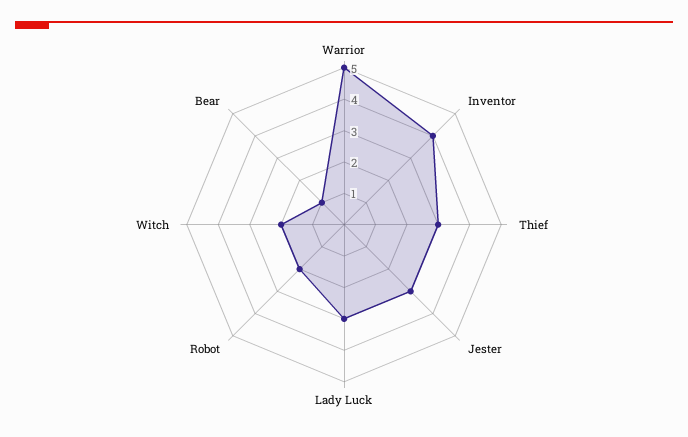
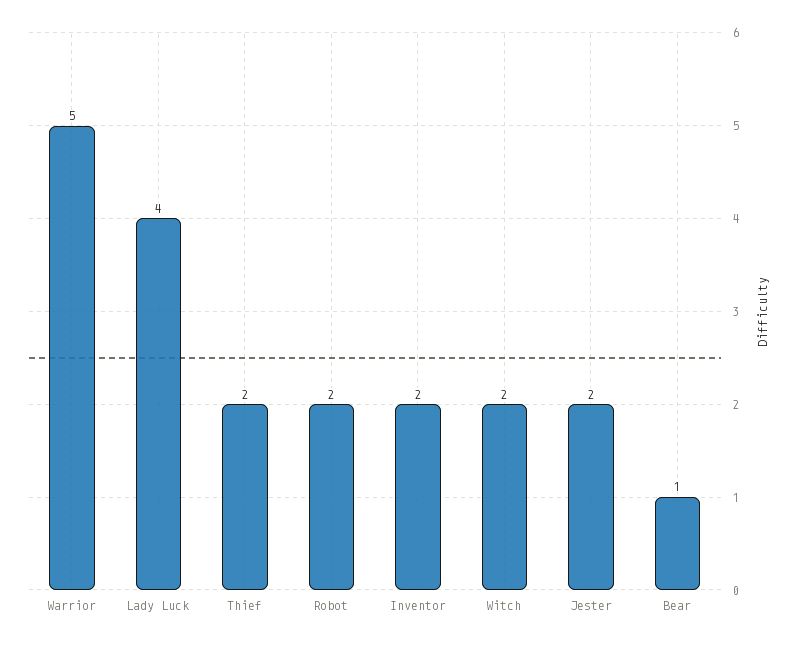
  {
    "Warrior": 5,
-   "Inventor": 4,
+   "Inventor": 2,
-   "Thief": 3,
+   "Thief": 2,
-   "Jester": 3,
+   "Jester": 2,
-   "Lady Luck": 3,
+   "Lady Luck": 4,
    "Robot": 2,
    "Witch": 2,
    "Bear": 1
  }

